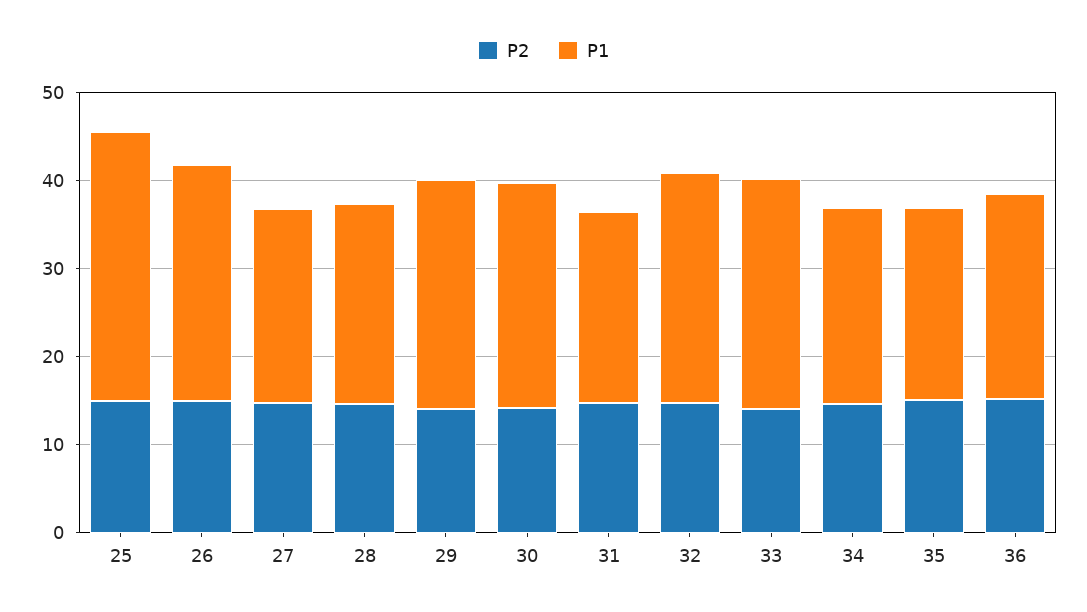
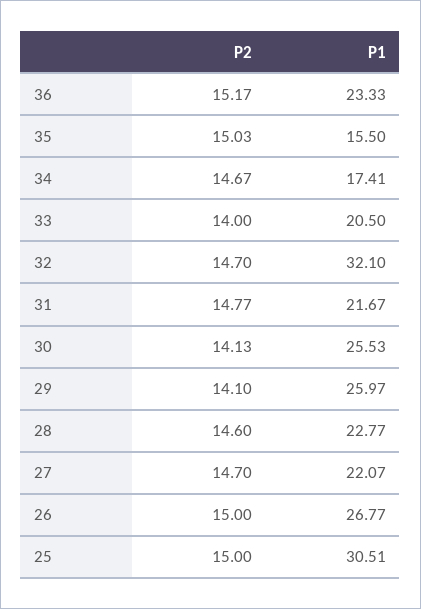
  {
    "P2": {
      "25": 15,
      "26": 15,
      "27": 14.7,
      "28": 14.6,
      "29": 14.1,
      "30": 14.13,
      "31": 14.77,
      "32": 14.7,
      "33": 14,
      "34": 14.67,
      "35": 15.03,
      "36": 15.17
    },
    "P1": {
      "25": 30.51,
      "26": 26.77,
      "27": 22.07,
      "28": 22.77,
      "29": 25.97,
      "30": 25.53,
      "31": 21.67,
-     "32": 26,
+     "32": 32.1,
-     "33": 26,
+     "33": 20.5,
-     "34": 22,
+     "34": 17.41,
-     "35": 22,
+     "35": 15.5,
      "36": 23.33
    }
  }

